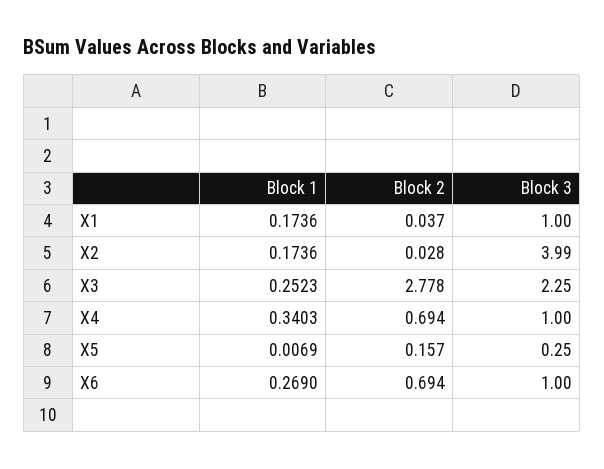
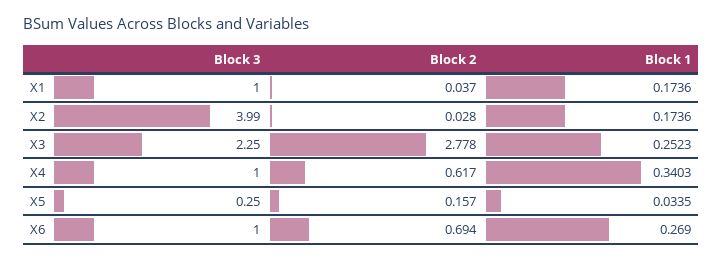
  {
    "Block 1": {
      "X1": 0.1736,
      "X2": 0.1736,
      "X3": 0.2523,
      "X4": 0.3403,
-     "X5": 0.0069,
+     "X5": 0.0335,
      "X6": 0.269
    },
    "Block 2": {
      "X1": 0.037,
      "X2": 0.028,
      "X3": 2.778,
-     "X4": 0.694,
+     "X4": 0.617,
      "X5": 0.157,
      "X6": 0.694
    },
    "Block 3": {
      "X1": 1,
      "X2": 3.99,
      "X3": 2.25,
      "X4": 1,
      "X5": 0.25,
      "X6": 1
    }
  }

